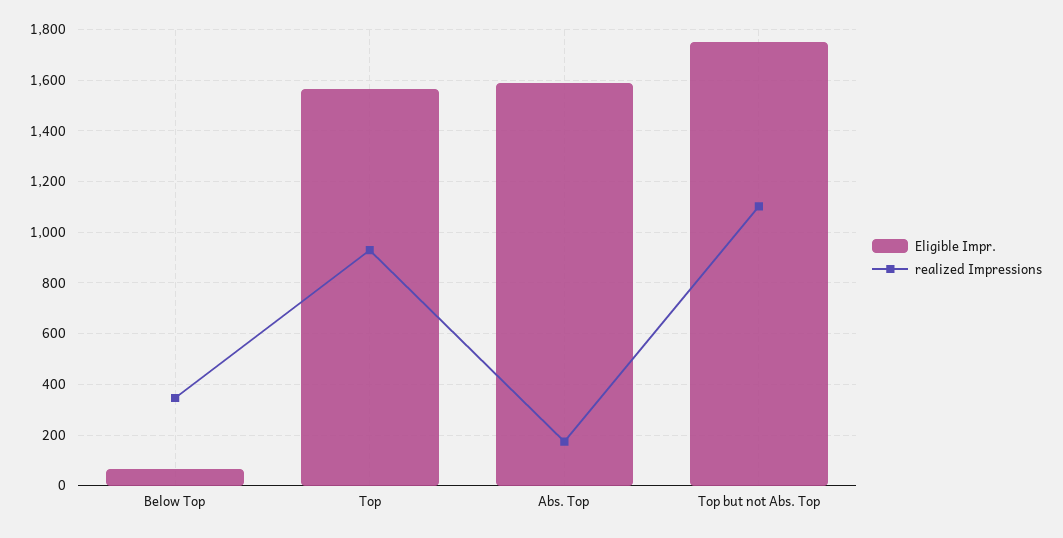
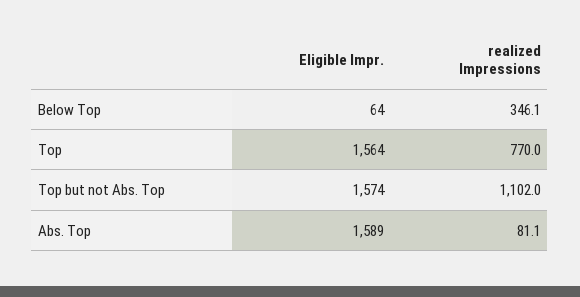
  {
    "Eligible Impr.": {
      "Below Top": 64,
      "Top": 1564,
      "Abs. Top": 1589,
-     "Top but not Abs. Top": 1750
+     "Top but not Abs. Top": 1574
    },
    "realized Impressions": {
      "Below Top": 346.1,
-     "Top": 925,
+     "Top": 770,
-     "Abs. Top": 175,
+     "Abs. Top": 81.1,
      "Top but not Abs. Top": 1102
    }
  }

